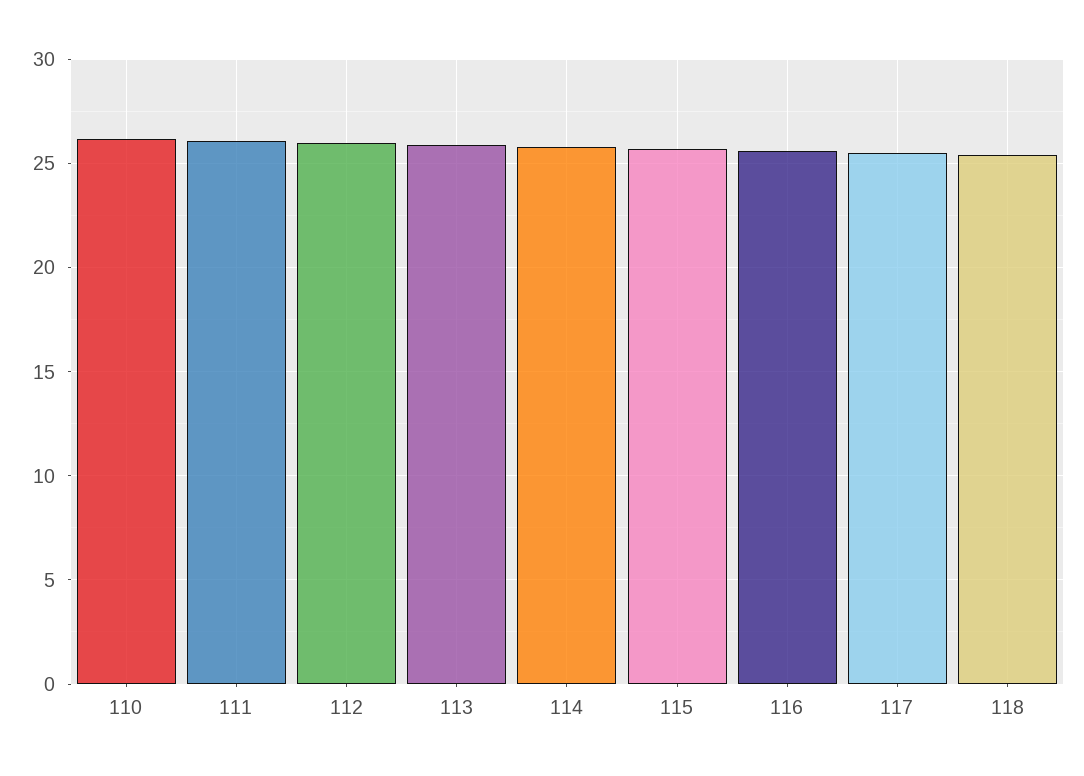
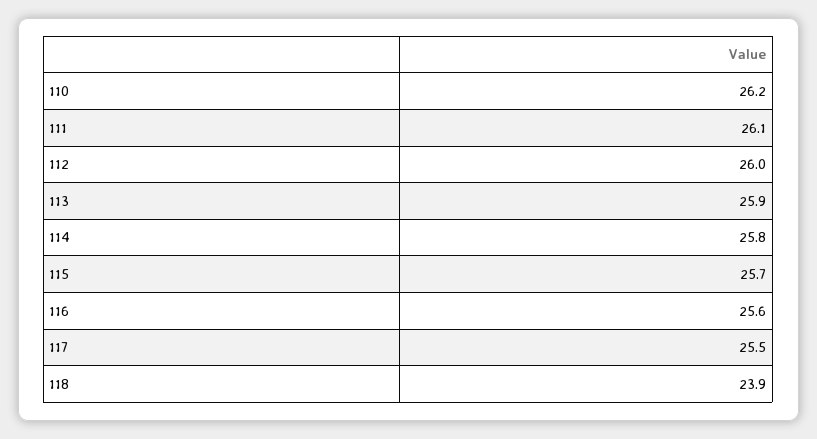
  {
    "110": 26.2,
    "111": 26.1,
    "112": 26,
    "113": 25.9,
    "114": 25.8,
    "115": 25.7,
    "116": 25.6,
    "117": 25.5,
-   "118": 25.5
+   "118": 23.9
  }

